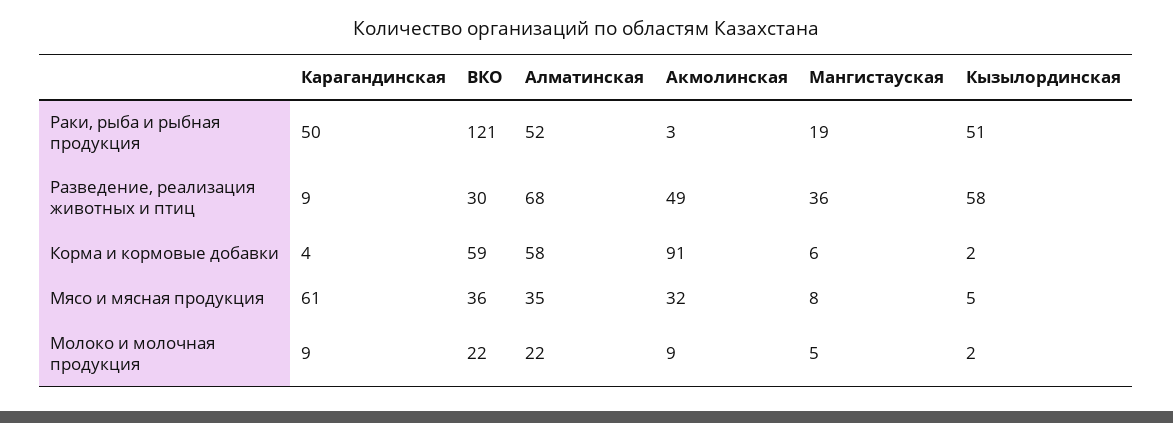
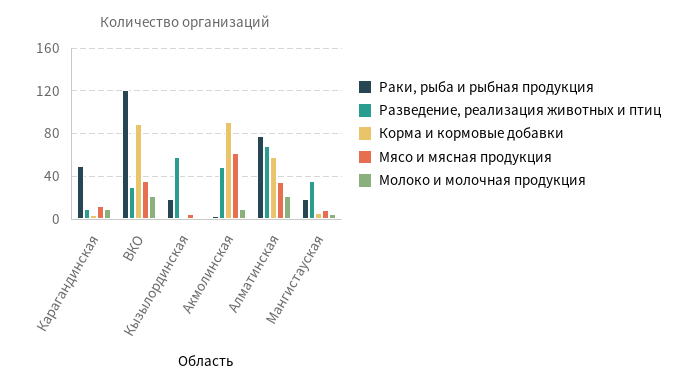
  {
    "Раки, рыба и рыбная продукция": {
      "Карагандинская": 50,
      "ВКО": 121,
-     "Алматинская": 52,
+     "Алматинская": 80,
      "Акмолинская": 3,
      "Мангистауская": 19,
-     "Кызылординская": 51
+     "Кызылординская": 20
    },
    "Разведение, реализация животных и птиц": {
      "Карагандинская": 9,
      "ВКО": 30,
      "Алматинская": 68,
      "Акмолинская": 49,
      "Мангистауская": 36,
      "Кызылординская": 58
    },
    "Корма и кормовые добавки": {
      "Карагандинская": 4,
-     "ВКО": 59,
+     "ВКО": 90,
      "Алматинская": 58,
      "Акмолинская": 91,
      "Мангистауская": 6,
      "Кызылординская": 2
    },
    "Мясо и мясная продукция": {
-     "Карагандинская": 61,
+     "Карагандинская": 10,
      "ВКО": 36,
      "Алматинская": 35,
-     "Акмолинская": 32,
+     "Акмолинская": 60,
      "Мангистауская": 8,
      "Кызылординская": 5
    },
    "Молоко и молочная продукция": {
      "Карагандинская": 9,
      "ВКО": 22,
      "Алматинская": 22,
      "Акмолинская": 9,
      "Мангистауская": 5,
      "Кызылординская": 2
    }
  }

